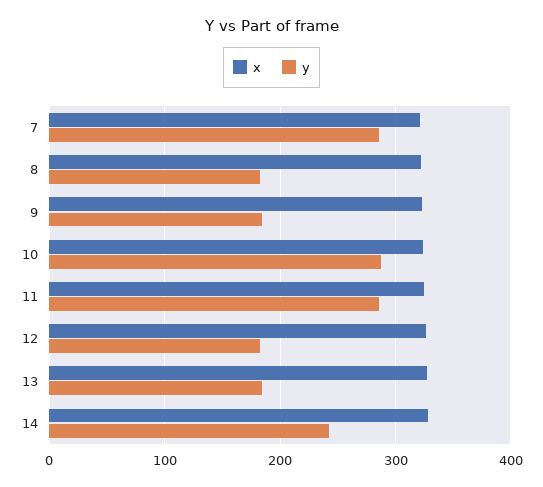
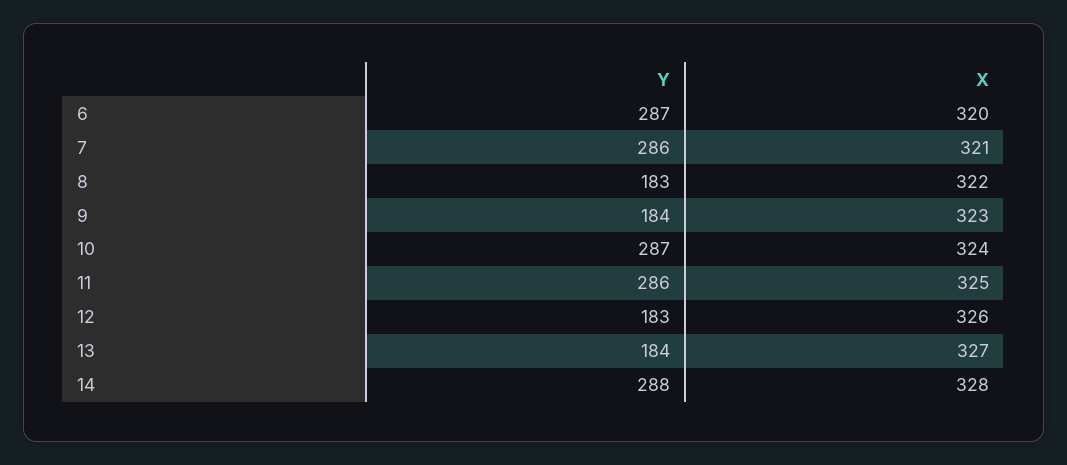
  {
    "x": {
      "7": 321,
      "8": 322,
      "9": 323,
      "10": 324,
      "11": 325,
      "12": 326,
      "13": 327,
-     "14": 328
+     "14": 328,
+     "6": 320
    },
    "y": {
      "7": 286,
      "8": 183,
      "9": 184,
      "10": 287,
      "11": 286,
      "12": 183,
      "13": 184,
-     "14": 240
+     "14": 288,
+     "6": 287
    }
  }

